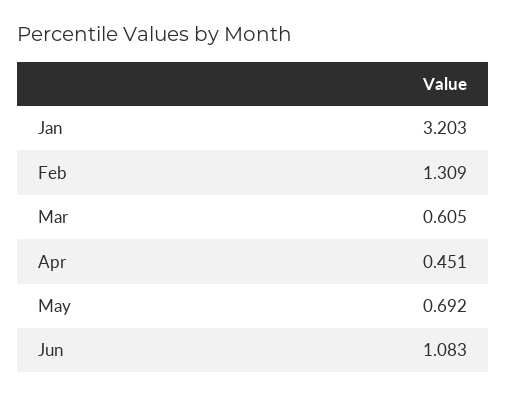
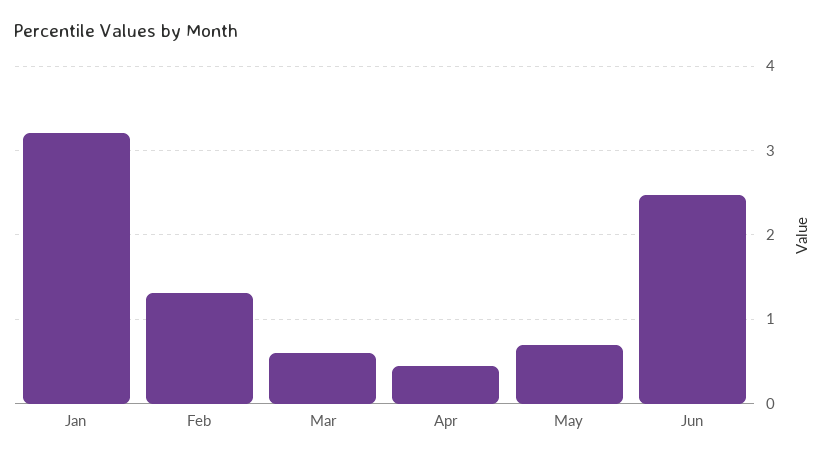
  {
    "Jan": 3.203,
    "Feb": 1.309,
    "Mar": 0.605,
    "Apr": 0.451,
    "May": 0.692,
-   "Jun": 1.083
+   "Jun": 2.5
  }

